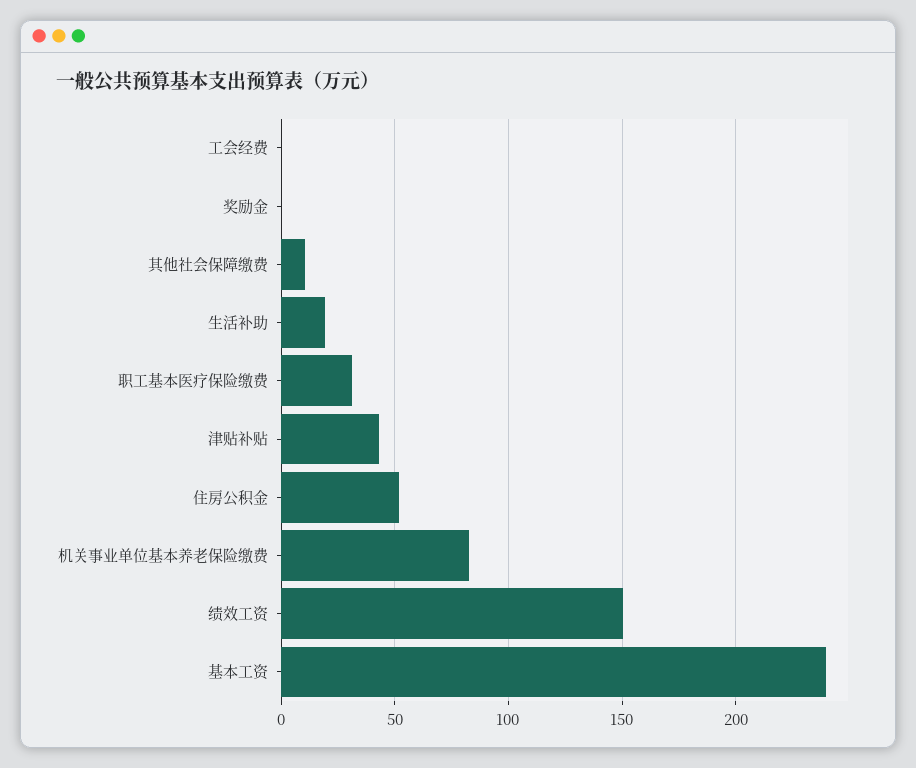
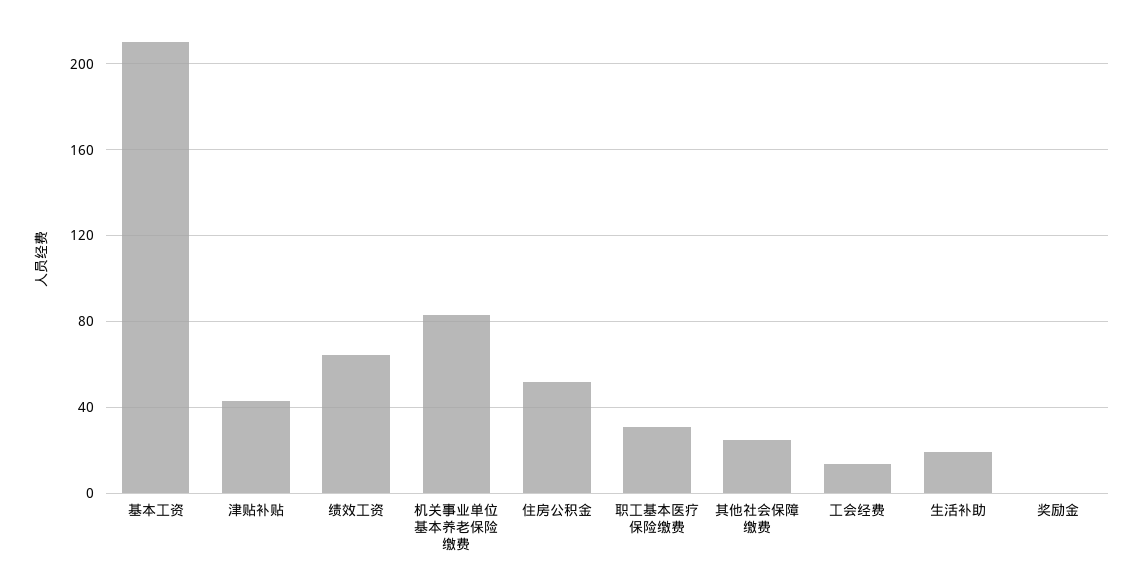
  {
-   "工会经费": 0,
+   "工会经费": 15,
    "奖励金": 0,
-   "其他社会保障缴费": 10,
+   "其他社会保障缴费": 25,
    "生活补助": 20,
    "职工基本医疗保险缴费": 30,
    "津贴补贴": 45,
    "住房公积金": 50,
    "机关事业单位基本养老保险缴费": 85,
-   "绩效工资": 150,
+   "绩效工资": 65,
-   "基本工资": 240
+   "基本工资": 210
  }

